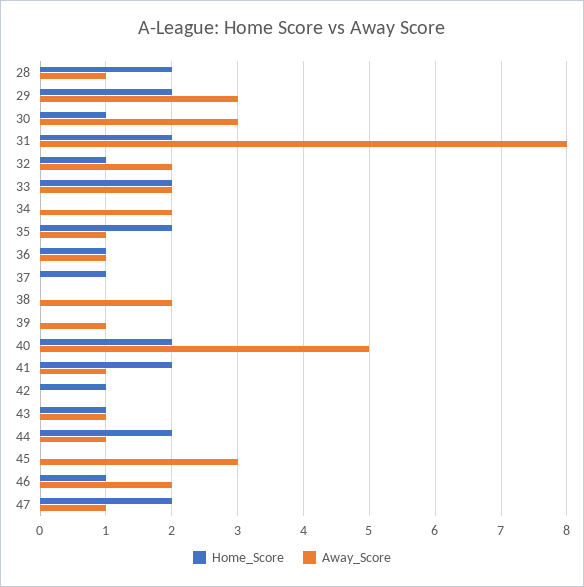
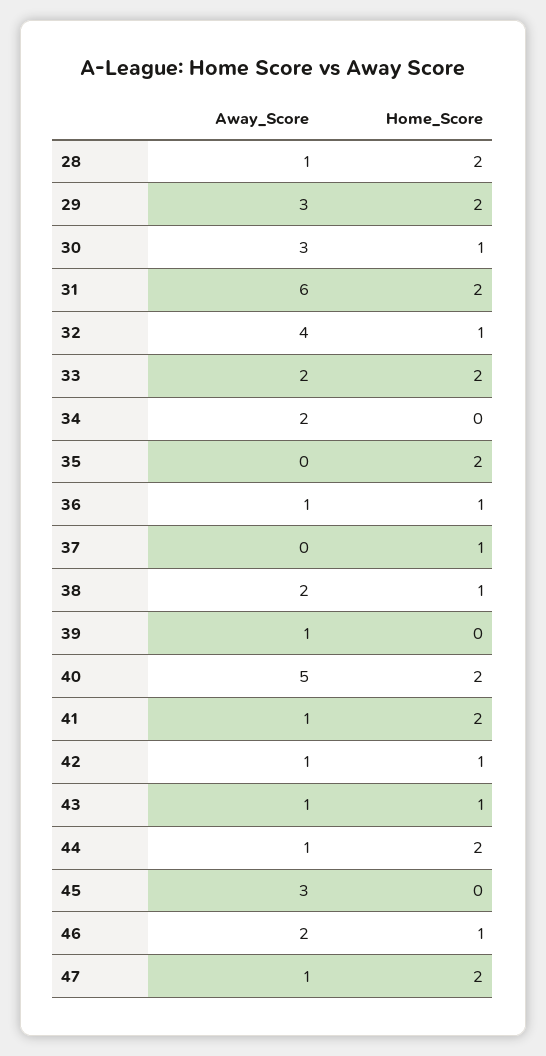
  {
    "Home_Score": {
      "28": 2,
      "29": 2,
      "30": 1,
      "31": 2,
      "32": 1,
      "33": 2,
      "34": 0,
      "35": 2,
      "36": 1,
      "37": 1,
-     "38": 0,
+     "38": 1,
      "39": 0,
      "40": 2,
      "41": 2,
      "42": 1,
      "43": 1,
      "44": 2,
      "45": 0,
      "46": 1,
      "47": 2
    },
    "Away_Score": {
      "28": 1,
      "29": 3,
      "30": 3,
-     "31": 8,
+     "31": 6,
-     "32": 2,
+     "32": 4,
      "33": 2,
      "34": 2,
-     "35": 1,
+     "35": 0,
      "36": 1,
      "37": 0,
      "38": 2,
      "39": 1,
      "40": 5,
      "41": 1,
-     "42": 0,
+     "42": 1,
      "43": 1,
      "44": 1,
      "45": 3,
      "46": 2,
      "47": 1
    }
  }

